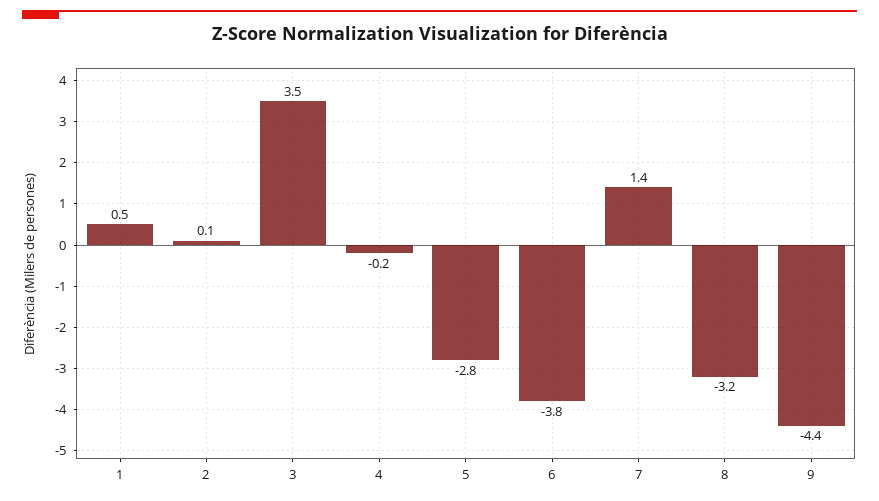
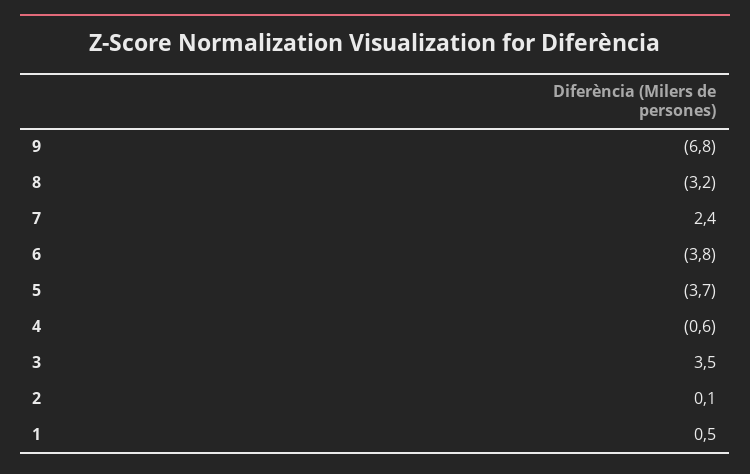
  {
    "1": 0.5,
    "2": 0.1,
    "3": 3.5,
-   "4": -0.2,
+   "4": -0.6,
-   "5": -2.8,
+   "5": -3.7,
    "6": -3.8,
-   "7": 1.4,
+   "7": 2.4,
    "8": -3.2,
-   "9": -4.4
+   "9": -6.8
  }

